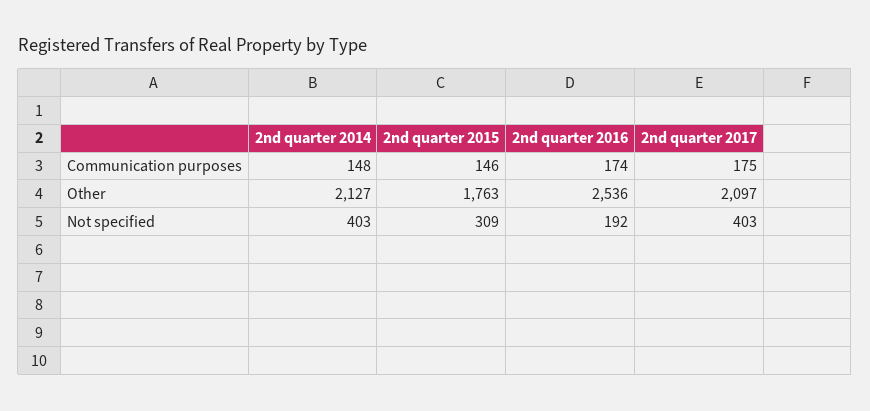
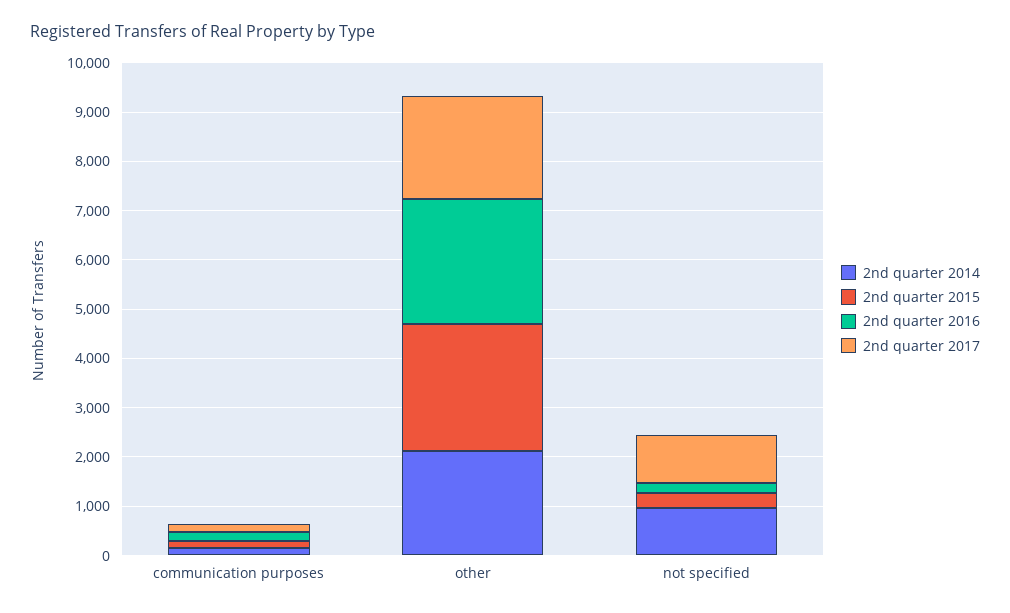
  {
    "2nd quarter 2014": {
      "Communication purposes": 148,
      "Other": 2127,
-     "Not specified": 403
+     "Not specified": 1000
    },
    "2nd quarter 2015": {
      "Communication purposes": 146,
-     "Other": 1763,
+     "Other": 2600,
      "Not specified": 309
    },
    "2nd quarter 2016": {
      "Communication purposes": 174,
      "Other": 2536,
      "Not specified": 192
    },
    "2nd quarter 2017": {
      "Communication purposes": 175,
      "Other": 2097,
-     "Not specified": 403
+     "Not specified": 1000
    }
  }

